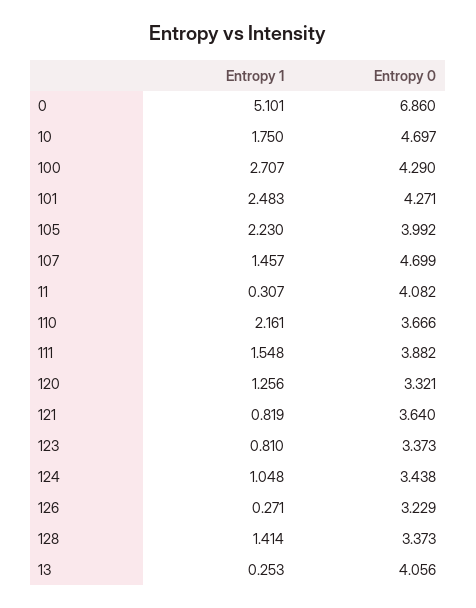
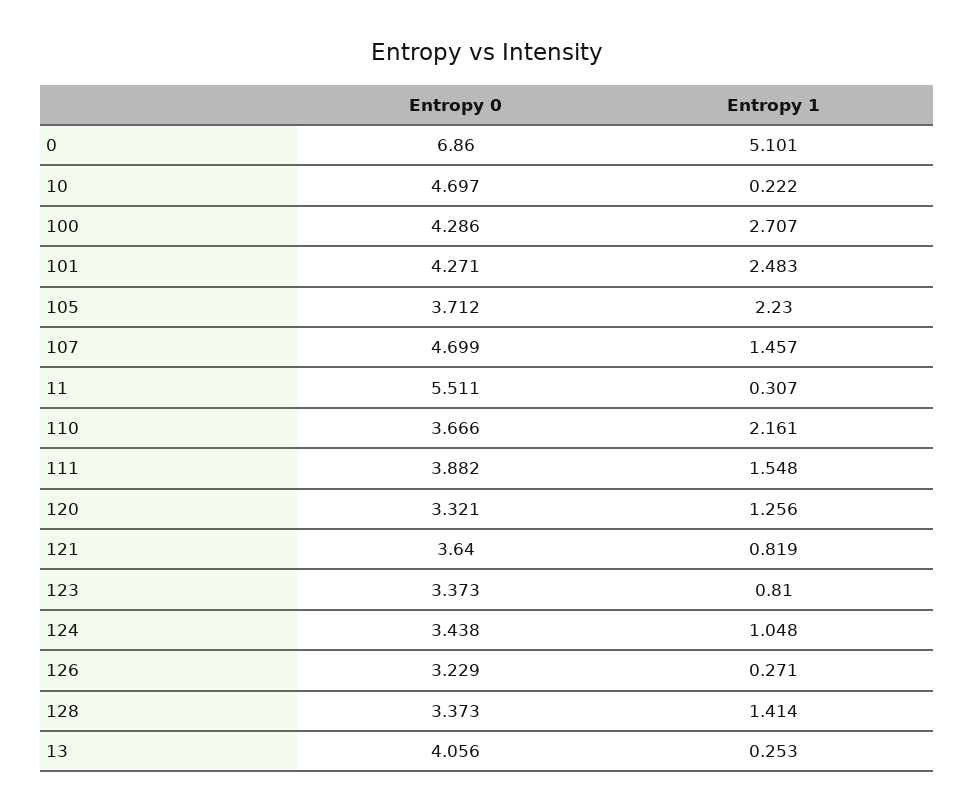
  {
    "Entropy 1": {
      "0": 5.101,
-     "10": 1.75,
+     "10": 0.222,
      "100": 2.707,
      "101": 2.483,
      "105": 2.23,
      "107": 1.457,
      "11": 0.307,
      "110": 2.161,
      "111": 1.548,
      "120": 1.256,
      "121": 0.819,
      "123": 0.81,
      "124": 1.048,
      "126": 0.271,
      "128": 1.414,
      "13": 0.253
    },
    "Entropy 0": {
      "0": 6.86,
      "10": 4.697,
-     "100": 4.29,
+     "100": 4.286,
      "101": 4.271,
-     "105": 3.992,
+     "105": 3.712,
      "107": 4.699,
-     "11": 4.082,
+     "11": 5.511,
      "110": 3.666,
      "111": 3.882,
      "120": 3.321,
      "121": 3.64,
      "123": 3.373,
      "124": 3.438,
      "126": 3.229,
      "128": 3.373,
      "13": 4.056
    }
  }

